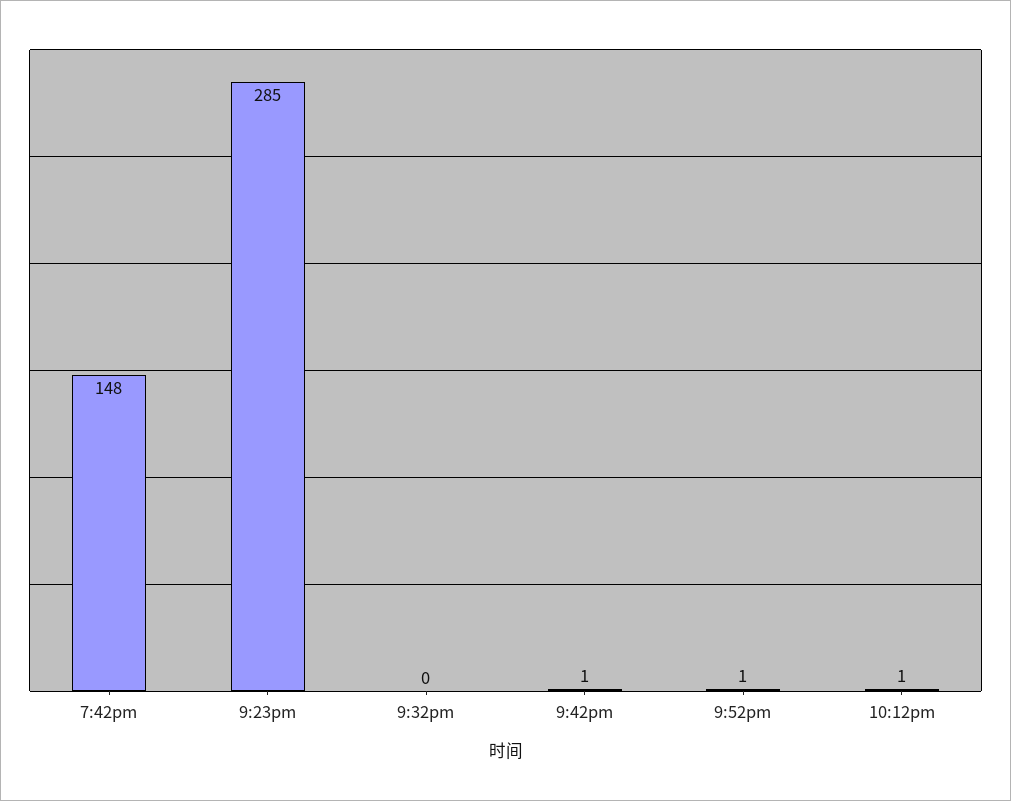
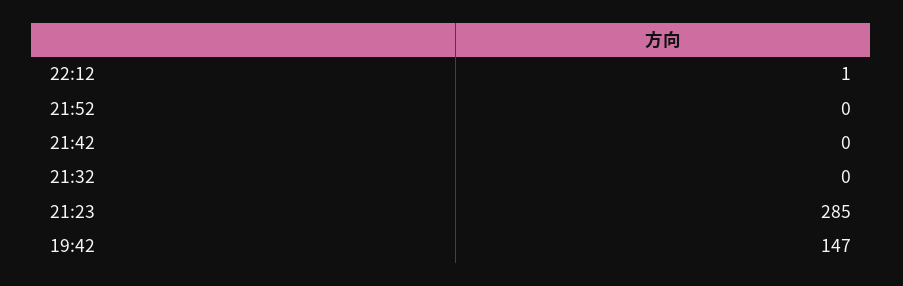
  {
-   "7:42pm": 148,
+   "7:42pm": 147,
    "9:23pm": 285,
    "9:32pm": 0,
-   "9:42pm": 1,
+   "9:42pm": 0,
-   "9:52pm": 1,
+   "9:52pm": 0,
    "10:12pm": 1
  }

